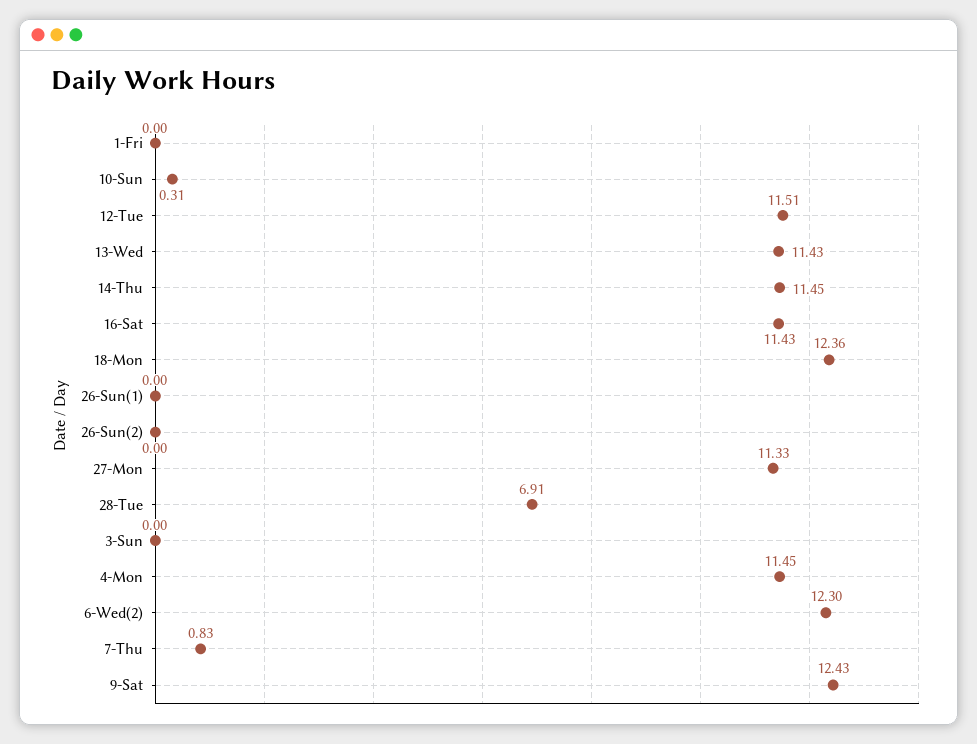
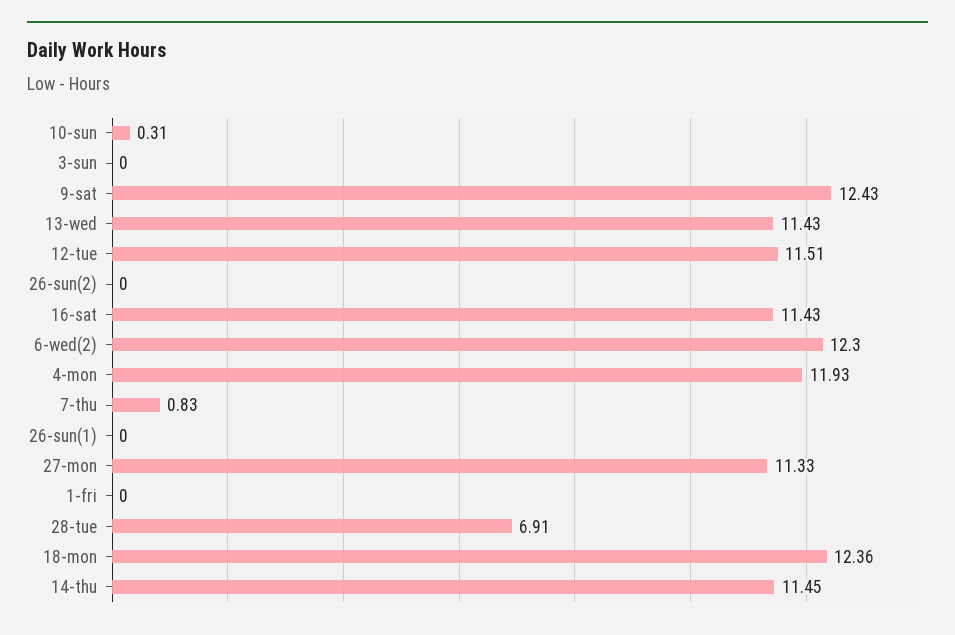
  {
    "1-Fri": 0,
    "10-Sun": 0.31,
    "12-Tue": 11.51,
    "13-Wed": 11.43,
    "14-Thu": 11.45,
    "16-Sat": 11.43,
    "18-Mon": 12.36,
    "26-Sun(1)": 0,
    "26-Sun(2)": 0,
    "27-Mon": 11.33,
    "28-Tue": 6.91,
    "3-Sun": 0,
-   "4-Mon": 11.45,
+   "4-Mon": 11.93,
    "6-Wed(2)": 12.3,
    "7-Thu": 0.83,
    "9-Sat": 12.43
  }

